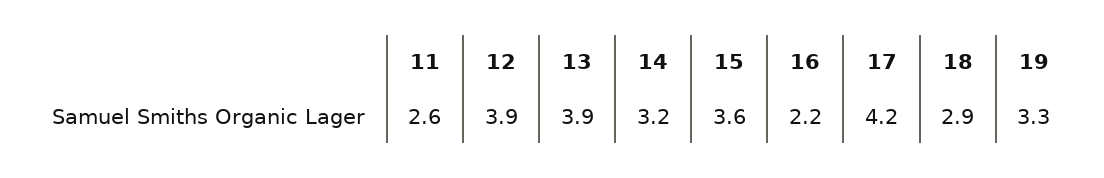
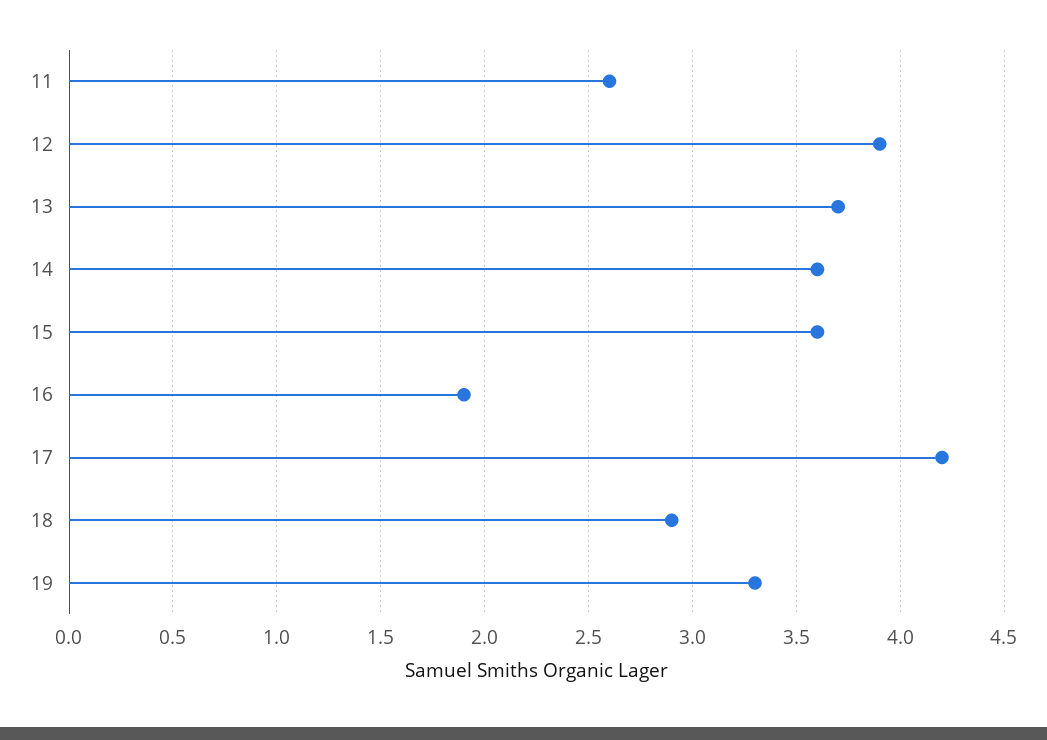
  {
    "11": 2.6,
    "12": 3.9,
-   "13": 3.9,
+   "13": 3.7,
-   "14": 3.2,
+   "14": 3.6,
    "15": 3.6,
-   "16": 2.2,
+   "16": 1.9,
    "17": 4.2,
    "18": 2.9,
    "19": 3.3
  }

